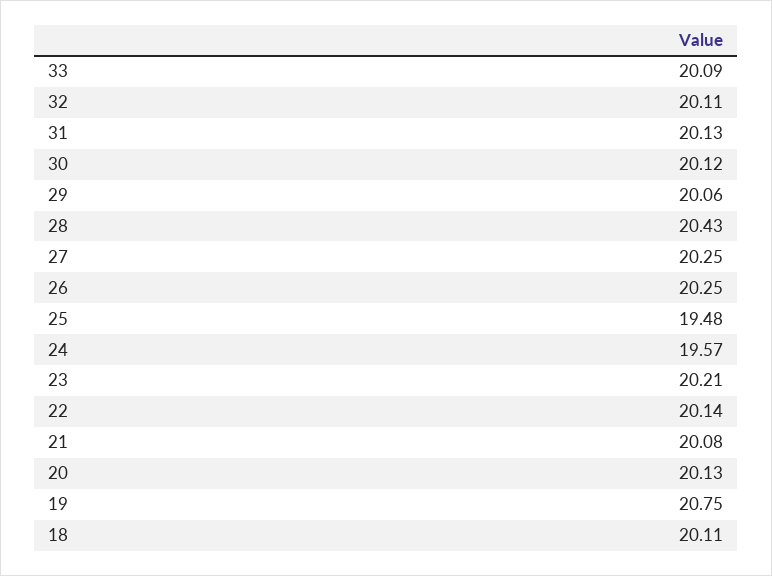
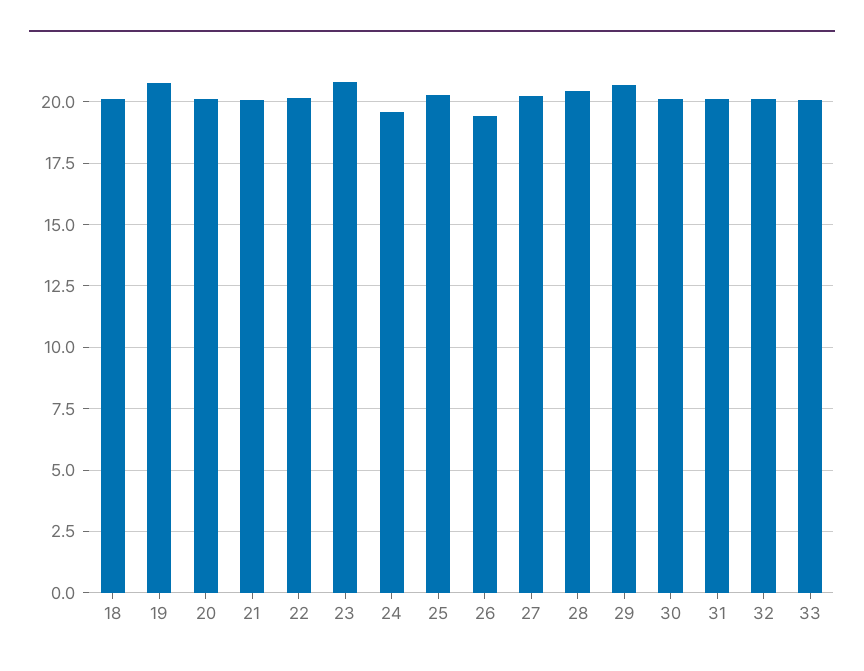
  {
    "33": 20.09,
    "32": 20.11,
    "31": 20.13,
    "30": 20.12,
-   "29": 20.06,
+   "29": 20.75,
    "28": 20.43,
    "27": 20.25,
-   "26": 20.25,
+   "26": 19.5,
-   "25": 19.48,
+   "25": 20.25,
    "24": 19.57,
-   "23": 20.21,
+   "23": 20.75,
    "22": 20.14,
    "21": 20.08,
    "20": 20.13,
    "19": 20.75,
    "18": 20.11
  }

